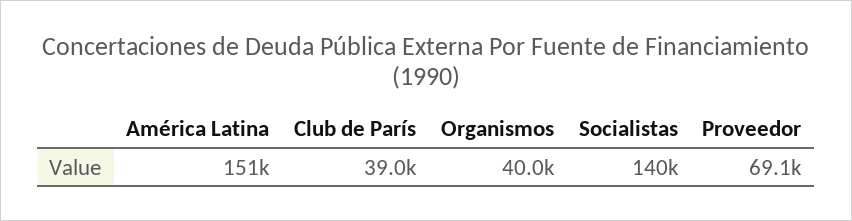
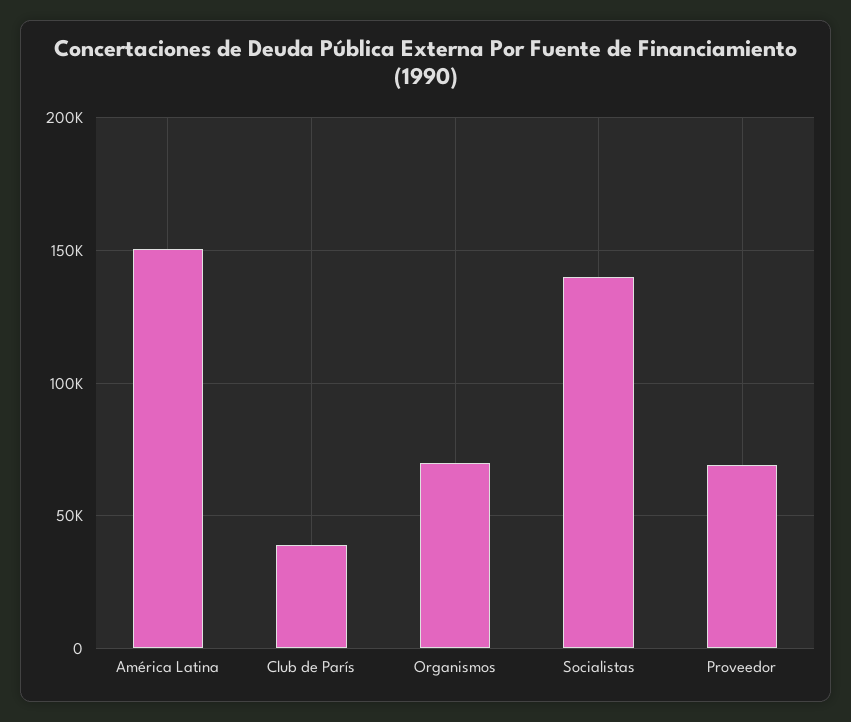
  {
    "América Latina": 151000,
    "Club de París": 39000,
-   "Organismos": 40000,
+   "Organismos": 70000,
    "Socialistas": 140000,
    "Proveedor": 69100
  }

